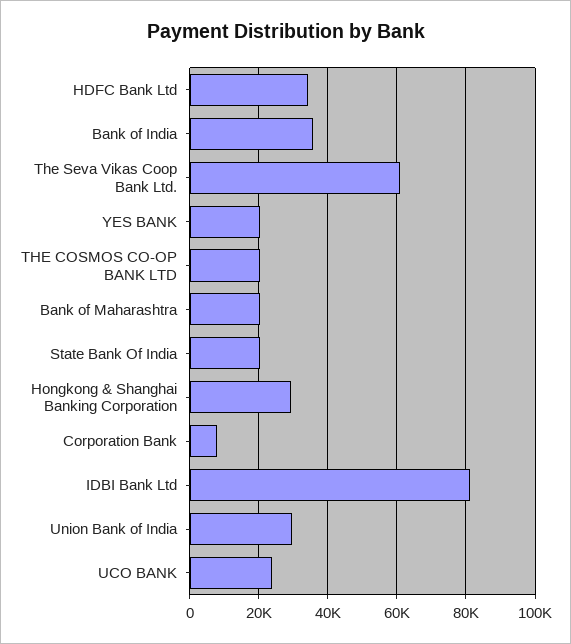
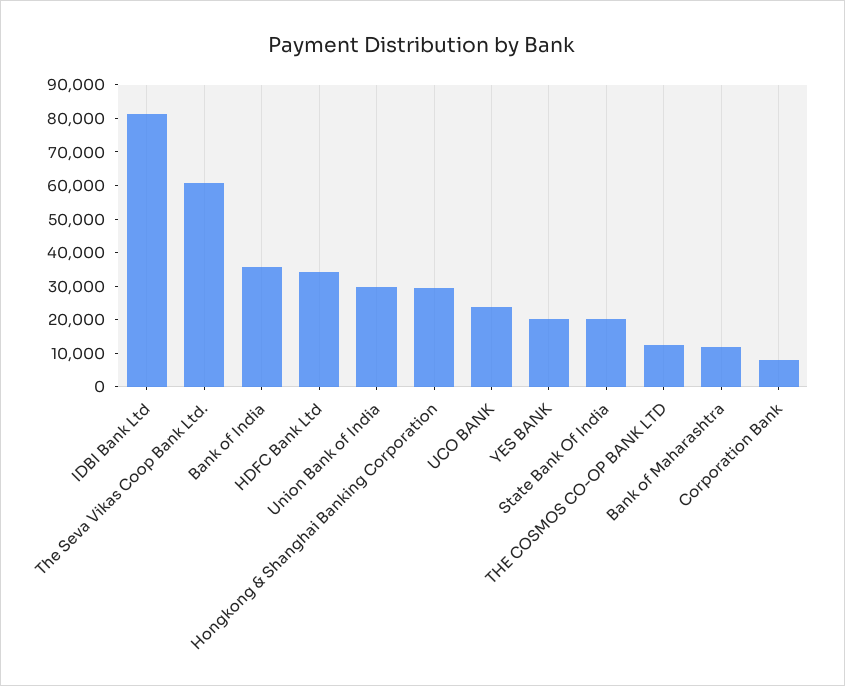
  {
    "HDFC Bank Ltd": 34000,
    "Bank of India": 36000,
    "The Seva Vikas Coop Bank Ltd.": 60000,
    "YES BANK": 20000,
-   "THE COSMOS CO-OP BANK LTD": 20000,
+   "THE COSMOS CO-OP BANK LTD": 12500,
-   "Bank of Maharashtra": 20000,
+   "Bank of Maharashtra": 12500,
    "State Bank Of India": 20000,
    "Hongkong & Shanghai Banking Corporation": 30000,
    "Corporation Bank": 8000,
    "IDBI Bank Ltd": 82000,
    "Union Bank of India": 30000,
    "UCO BANK": 24000
  }

